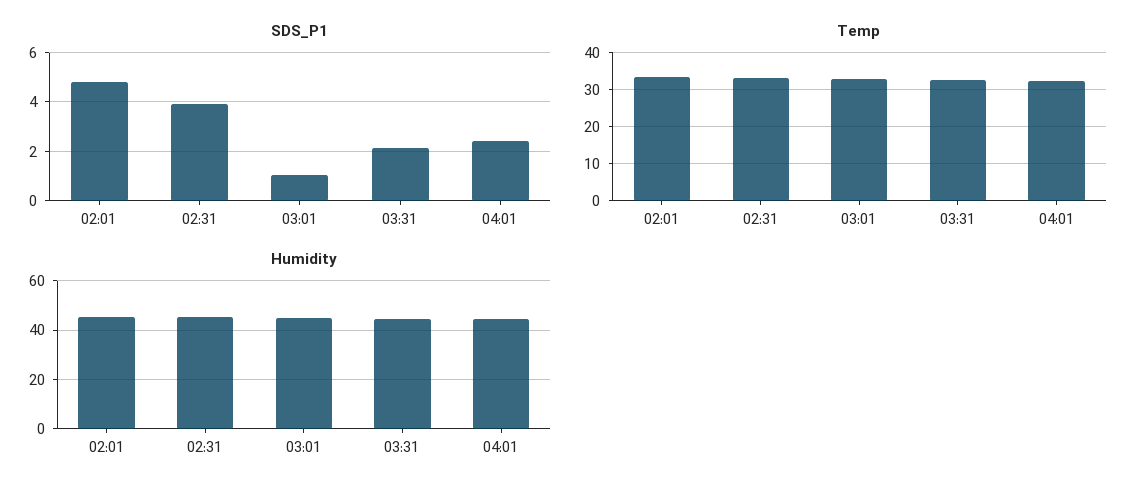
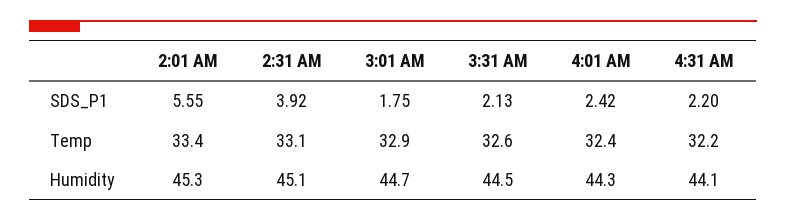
  {
    "SDS_P1": {
-     "02:01": 4.75,
+     "02:01": 5.55,
      "02:31": 3.92,
-     "03:01": 1,
+     "03:01": 1.75,
      "03:31": 2.13,
-     "04:01": 2.42
+     "04:01": 2.42,
+     "4:31 AM": 2.2
    },
    "Temp": {
      "02:01": 33.4,
      "02:31": 33.1,
      "03:01": 32.9,
      "03:31": 32.6,
-     "04:01": 32.4
+     "04:01": 32.4,
+     "4:31 AM": 32.2
    },
    "Humidity": {
      "02:01": 45.3,
      "02:31": 45.1,
      "03:01": 44.7,
      "03:31": 44.5,
-     "04:01": 44.3
+     "04:01": 44.3,
+     "4:31 AM": 44.1
    }
  }

